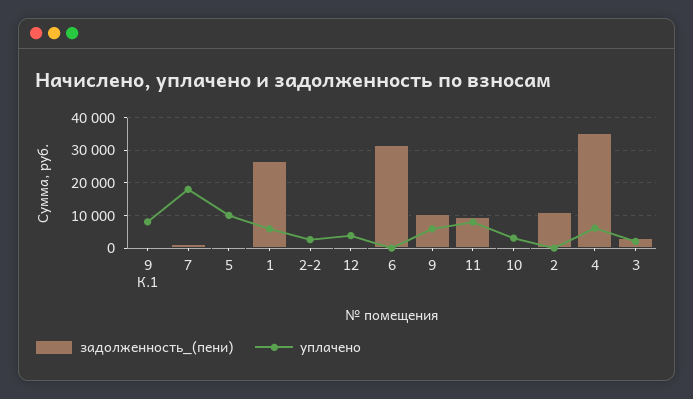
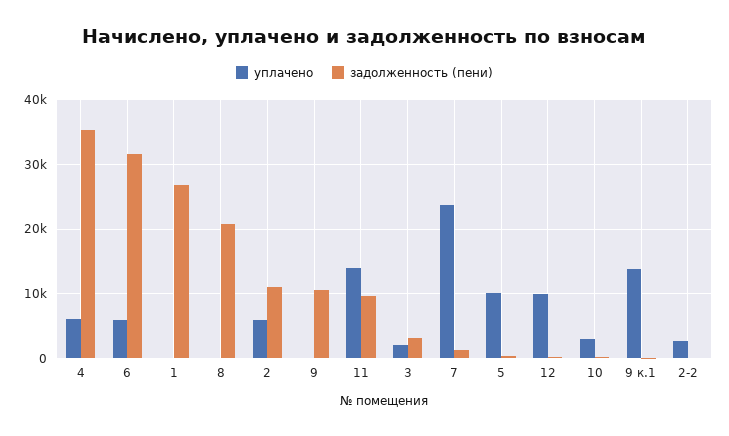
  {
    "задолженность_(пени)": {
      "9 К.1": 0,
      "7": 1000,
      "5": 0,
      "1": 27000,
      "2-2": 0,
      "12": 0,
      "6": 32000,
      "9": 11000,
      "11": 10000,
      "10": 0,
      "2": 11000,
      "4": 35000,
-     "3": 3000
+     "3": 3000,
+     "8": 21000
    },
    "уплачено": {
-     "9 К.1": 8000,
+     "9 К.1": 14000,
-     "7": 18000,
+     "7": 24000,
      "5": 10000,
-     "1": 6000,
+     "1": 0,
      "2-2": 3000,
-     "12": 4000,
+     "12": 10000,
-     "6": 0,
+     "6": 6000,
-     "9": 6000,
+     "9": 0,
-     "11": 8000,
+     "11": 14000,
      "10": 3000,
-     "2": 0,
+     "2": 6000,
      "4": 6000,
-     "3": 2000
+     "3": 2000,
+     "8": 0
    }
  }

